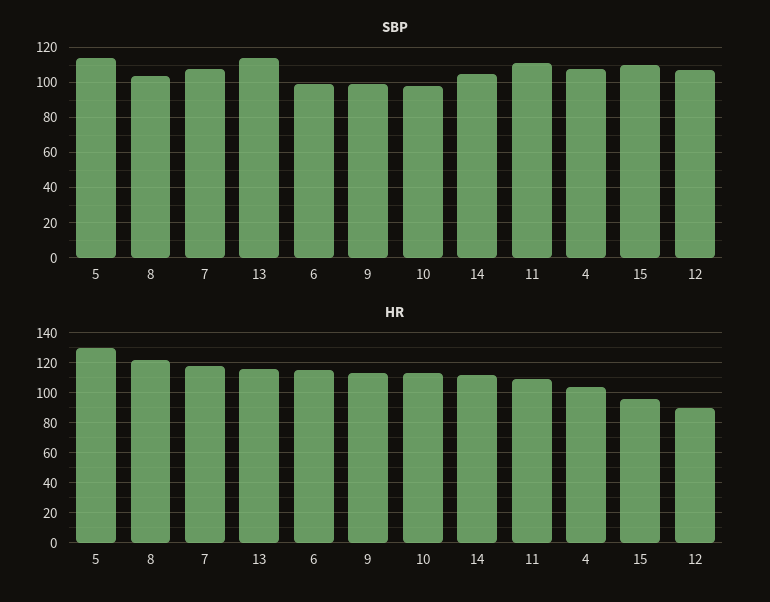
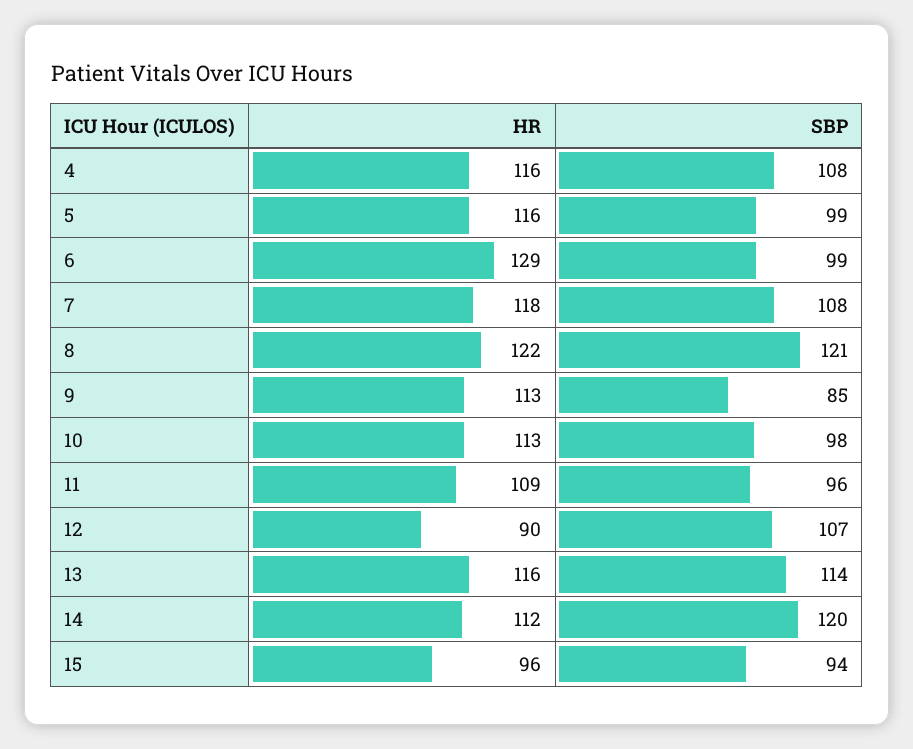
  {
    "SBP": {
-     "5": 115,
+     "5": 99,
-     "8": 105,
+     "8": 121,
      "7": 108,
      "13": 114,
      "6": 99,
-     "9": 100,
+     "9": 85,
      "10": 98,
-     "14": 105,
+     "14": 120,
-     "11": 110,
+     "11": 96,
      "4": 108,
-     "15": 110,
+     "15": 94,
      "12": 107
    },
    "HR": {
-     "5": 130,
+     "5": 116,
      "8": 122,
      "7": 118,
      "13": 116,
-     "6": 115,
+     "6": 129,
      "9": 113,
      "10": 113,
      "14": 112,
      "11": 109,
-     "4": 105,
+     "4": 116,
      "15": 96,
      "12": 90
    }
  }

